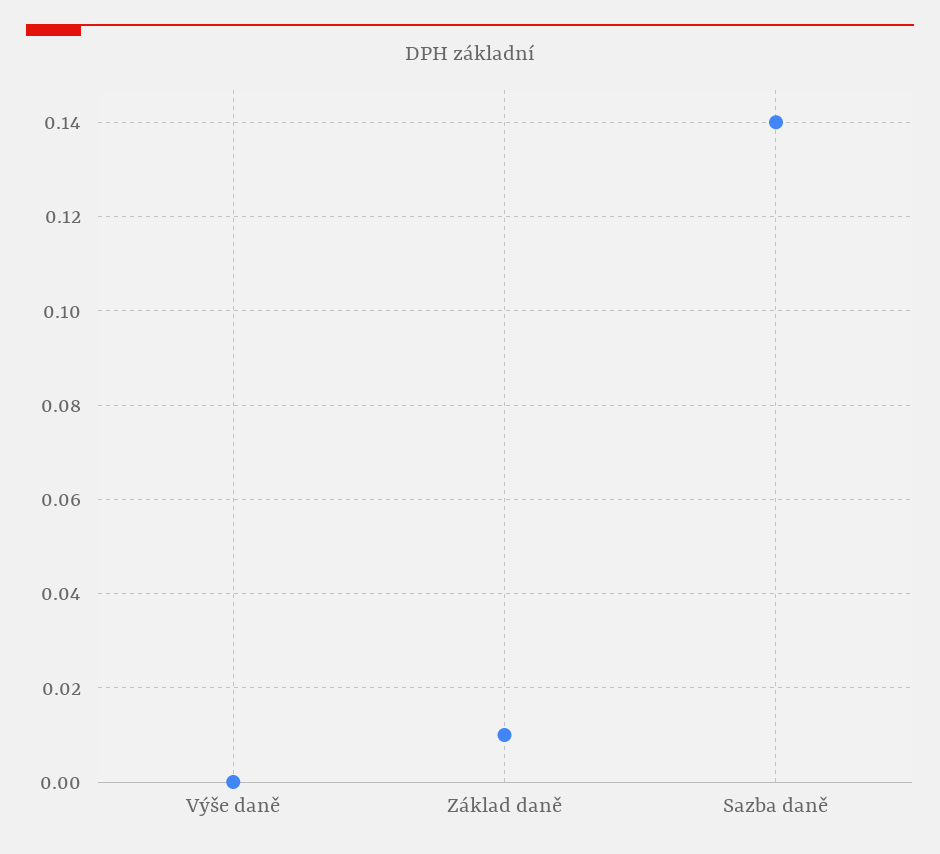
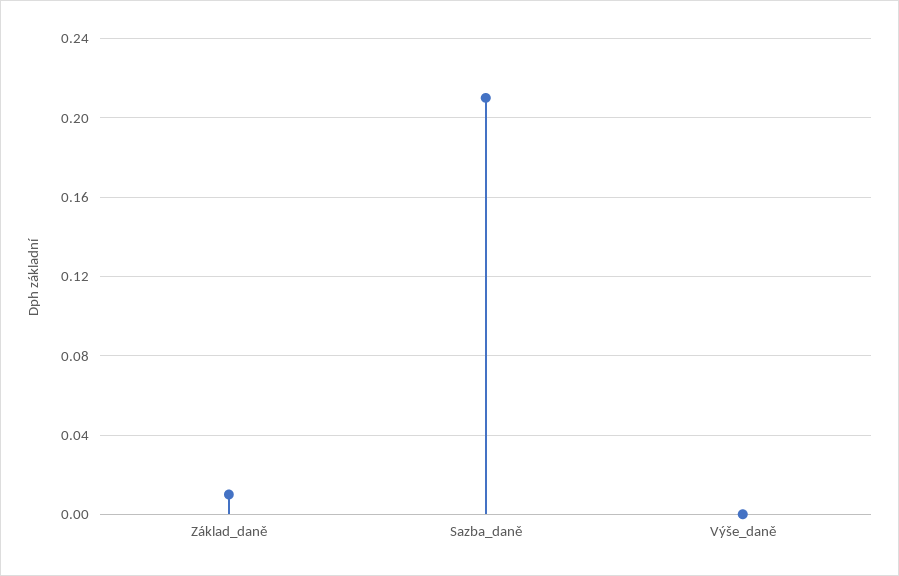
  {
    "Výše daně": 0,
    "Základ daně": 0.01,
-   "Sazba daně": 0.14
+   "Sazba daně": 0.21
  }

